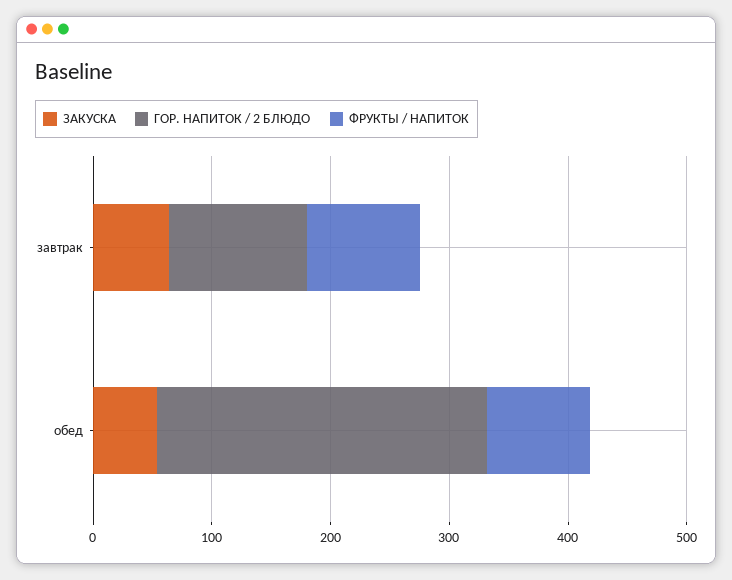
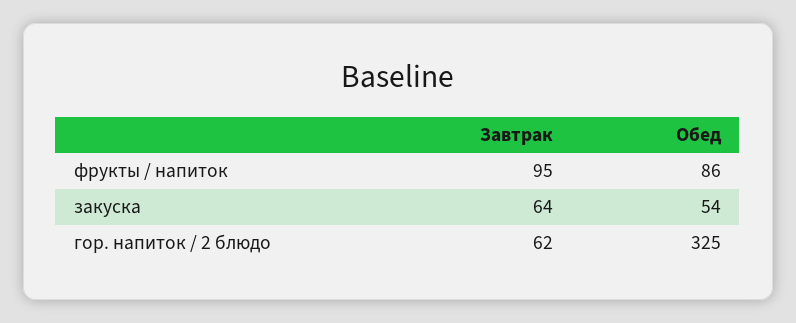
  {
    "ЗАКУСКА": {
      "завтрак": 64,
      "обед": 54
    },
    "ГОР. НАПИТОК / 2 БЛЮДО": {
-     "завтрак": 120,
+     "завтрак": 62,
-     "обед": 280
+     "обед": 325
    },
    "ФРУКТЫ / НАПИТОК": {
      "завтрак": 95,
      "обед": 86
    }
  }

